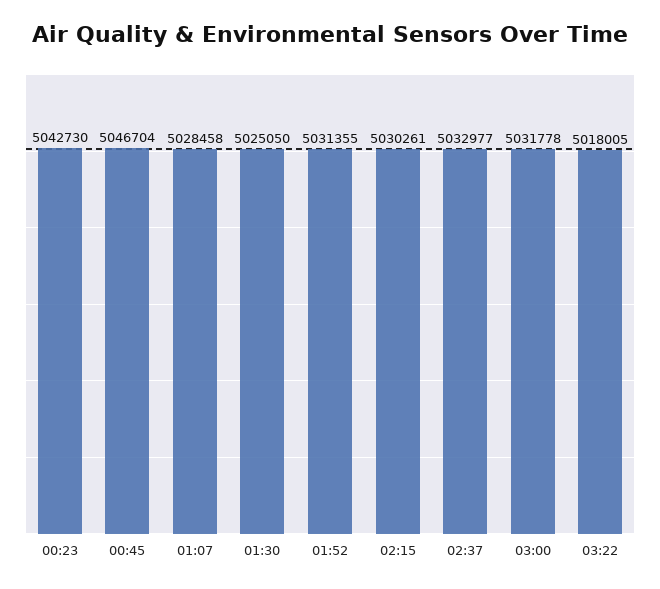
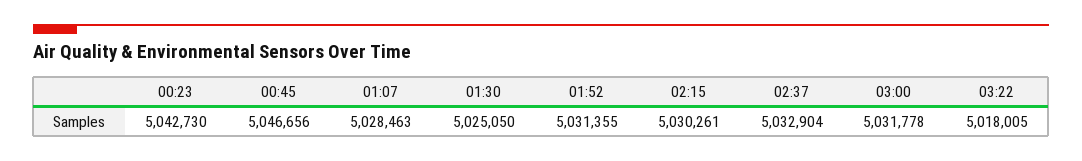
  {
    "00:23": 5042730,
-   "00:45": 5046704,
+   "00:45": 5046656,
-   "01:07": 5028458,
+   "01:07": 5028463,
    "01:30": 5025050,
    "01:52": 5031355,
    "02:15": 5030261,
-   "02:37": 5032977,
+   "02:37": 5032904,
    "03:00": 5031778,
    "03:22": 5018005
  }

